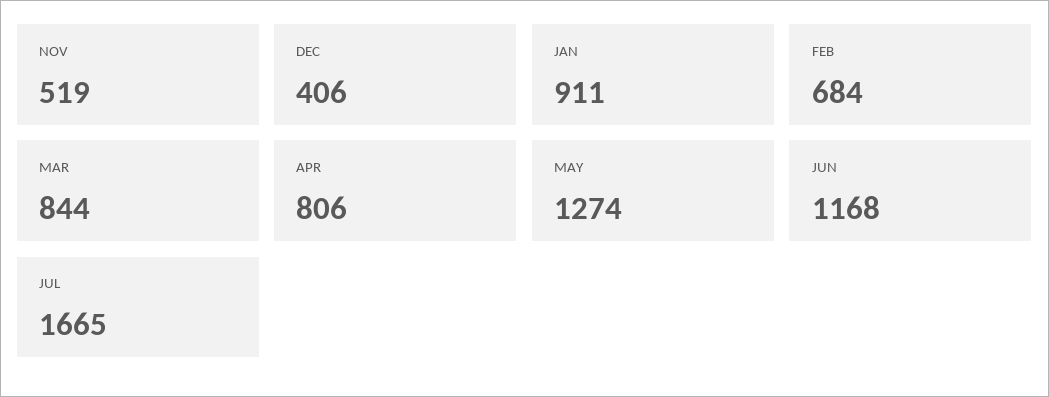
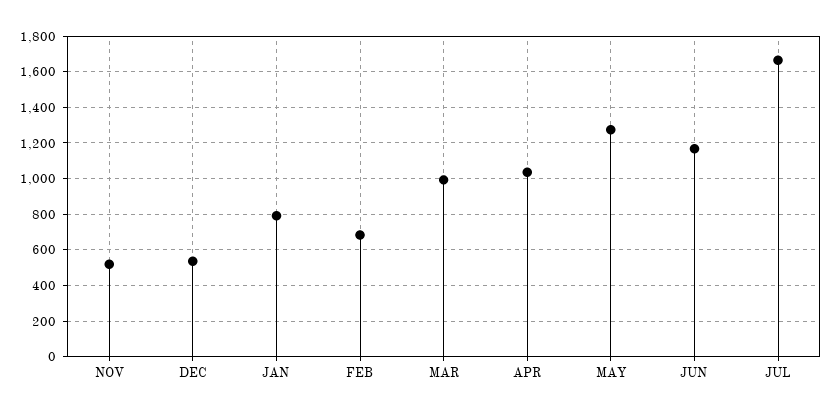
  {
    "NOV": 519,
-   "DEC": 406,
+   "DEC": 550,
-   "JAN": 911,
+   "JAN": 800,
    "FEB": 684,
-   "MAR": 844,
+   "MAR": 1000,
-   "APR": 806,
+   "APR": 1050,
    "MAY": 1274,
    "JUN": 1168,
    "JUL": 1665
  }

